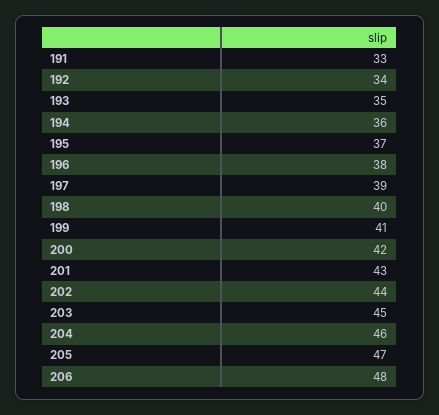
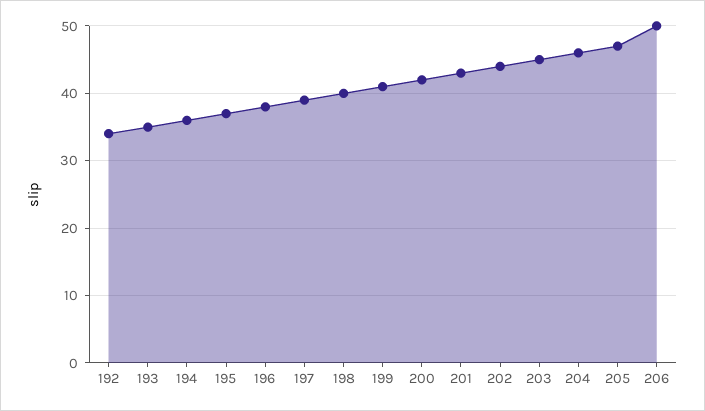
  {
-   "191": 33,
    "192": 34,
    "193": 35,
    "194": 36,
    "195": 37,
    "196": 38,
    "197": 39,
    "198": 40,
    "199": 41,
    "200": 42,
    "201": 43,
    "202": 44,
    "203": 45,
    "204": 46,
    "205": 47,
-   "206": 48
+   "206": 50
  }

